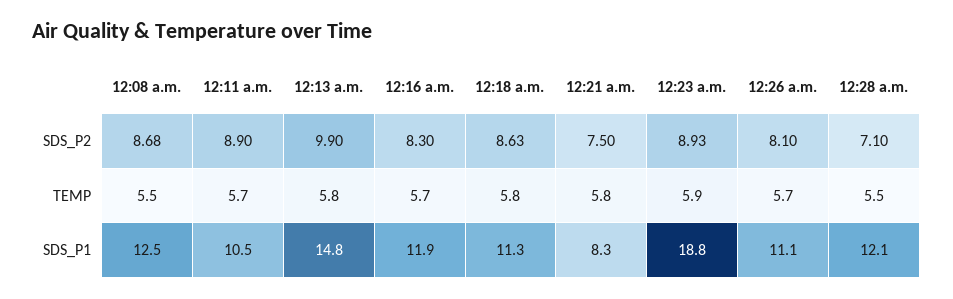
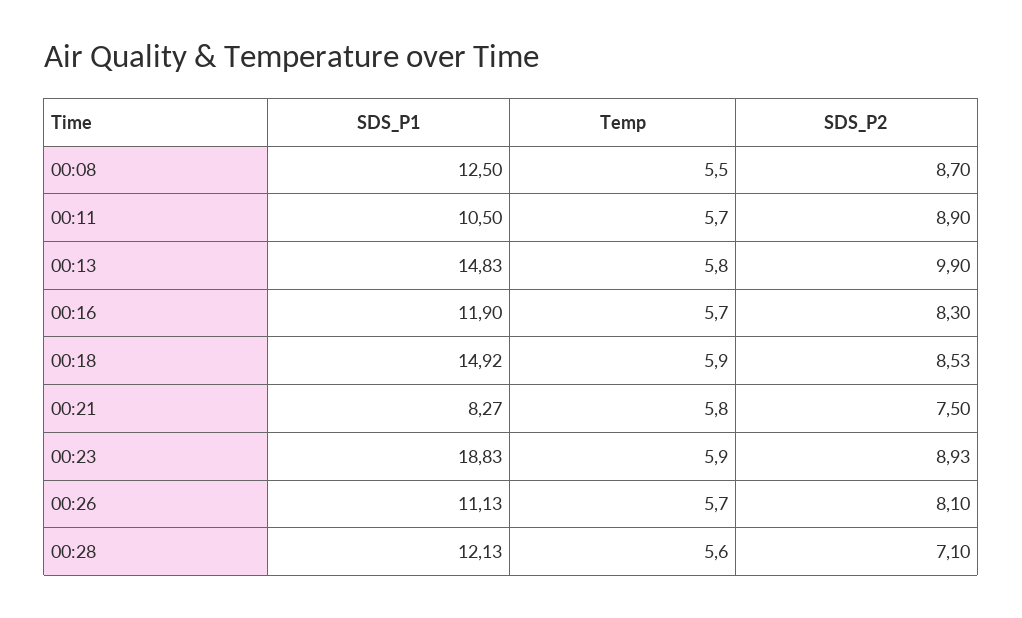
  {
    "12:08 a.m.": {
-     "SDS_P2": 8.68,
+     "SDS_P2": 8.7,
      "TEMP": 5.5,
      "SDS_P1": 12.5
    },
    "12:11 a.m.": {
      "SDS_P2": 8.9,
      "TEMP": 5.7,
      "SDS_P1": 10.5
    },
    "12:13 a.m.": {
      "SDS_P2": 9.9,
      "TEMP": 5.8,
      "SDS_P1": 14.83
    },
    "12:16 a.m.": {
      "SDS_P2": 8.3,
      "TEMP": 5.7,
      "SDS_P1": 11.9
    },
    "12:18 a.m.": {
-     "SDS_P2": 8.63,
+     "SDS_P2": 8.53,
-     "TEMP": 5.8,
+     "TEMP": 5.9,
-     "SDS_P1": 11.3
+     "SDS_P1": 14.92
    },
    "12:21 a.m.": {
      "SDS_P2": 7.5,
      "TEMP": 5.8,
      "SDS_P1": 8.27
    },
    "12:23 a.m.": {
      "SDS_P2": 8.93,
      "TEMP": 5.9,
      "SDS_P1": 18.83
    },
    "12:26 a.m.": {
      "SDS_P2": 8.1,
      "TEMP": 5.7,
      "SDS_P1": 11.13
    },
    "12:28 a.m.": {
      "SDS_P2": 7.1,
-     "TEMP": 5.5,
+     "TEMP": 5.6,
      "SDS_P1": 12.13
    }
  }

